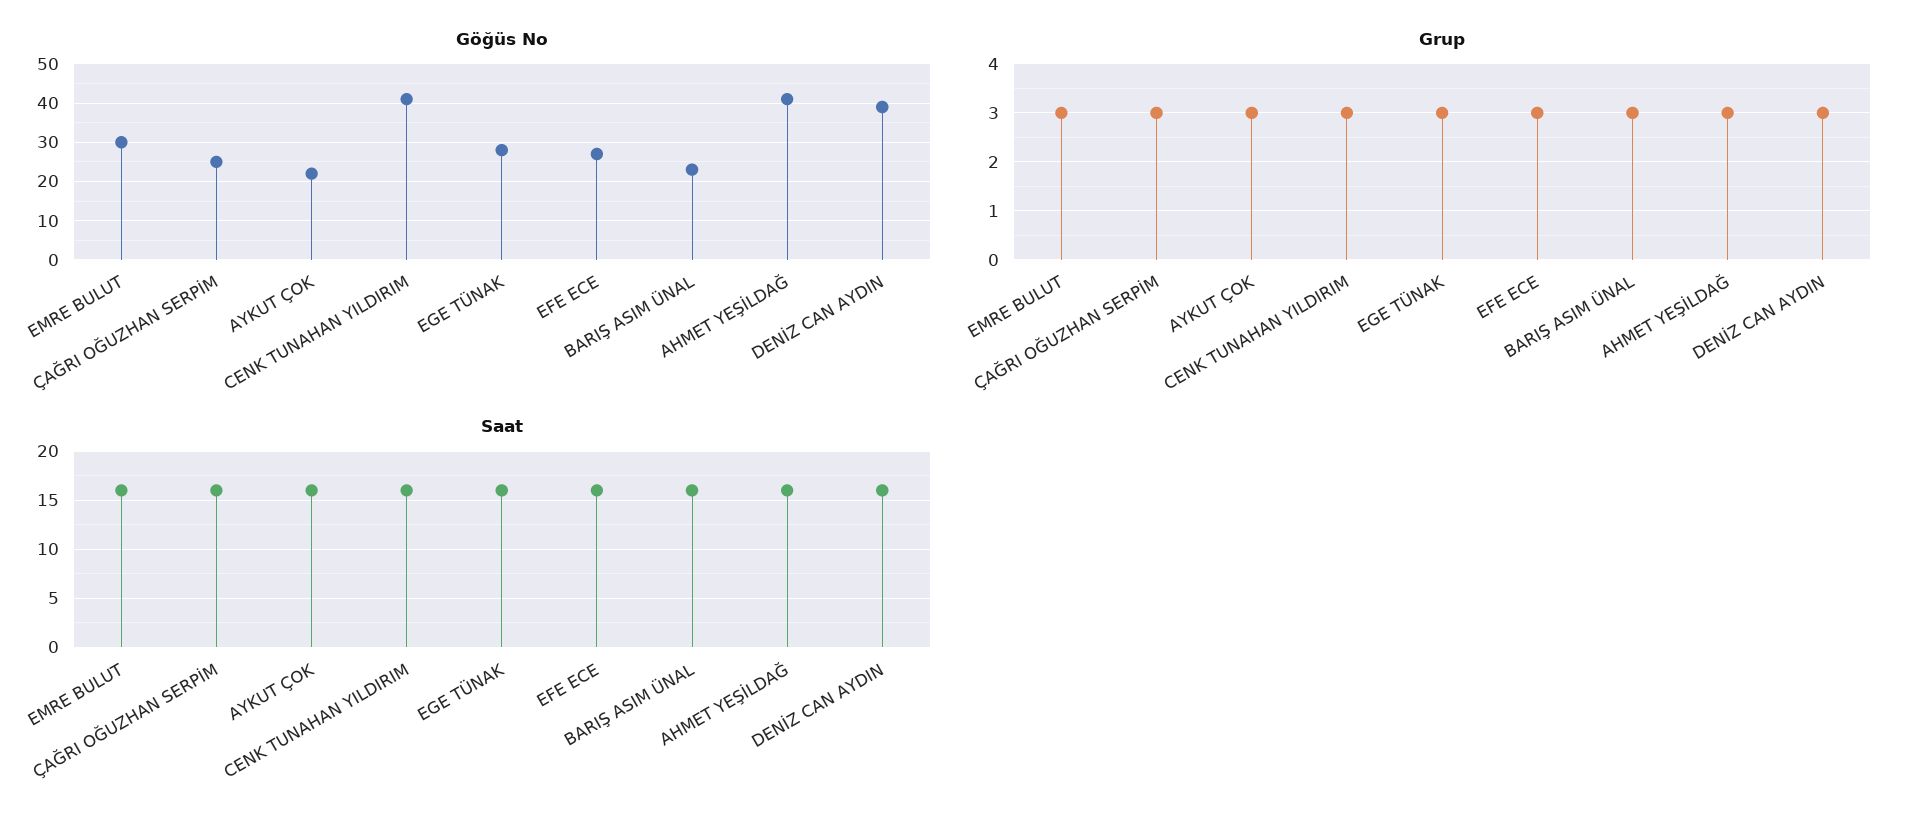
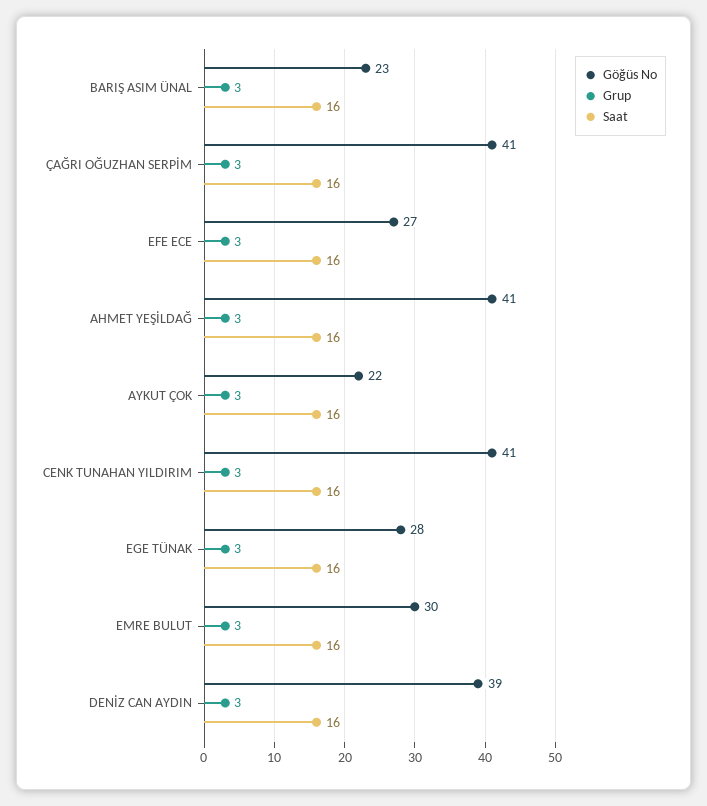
  {
    "Göğüs No": {
      "EMRE BULUT": 30,
-     "ÇAĞRI OĞUZHAN SERPİM": 25,
+     "ÇAĞRI OĞUZHAN SERPİM": 41,
      "AYKUT ÇOK": 22,
      "CENK TUNAHAN YILDIRIM": 41,
      "EGE TÜNAK": 28,
      "EFE ECE": 27,
      "BARIŞ ASIM ÜNAL": 23,
      "AHMET YEŞİLDAĞ": 41,
      "DENİZ CAN AYDIN": 39
    },
    "Grup": {
      "EMRE BULUT": 3,
      "ÇAĞRI OĞUZHAN SERPİM": 3,
      "AYKUT ÇOK": 3,
      "CENK TUNAHAN YILDIRIM": 3,
      "EGE TÜNAK": 3,
      "EFE ECE": 3,
      "BARIŞ ASIM ÜNAL": 3,
      "AHMET YEŞİLDAĞ": 3,
      "DENİZ CAN AYDIN": 3
    },
    "Saat": {
      "EMRE BULUT": 16,
      "ÇAĞRI OĞUZHAN SERPİM": 16,
      "AYKUT ÇOK": 16,
      "CENK TUNAHAN YILDIRIM": 16,
      "EGE TÜNAK": 16,
      "EFE ECE": 16,
      "BARIŞ ASIM ÜNAL": 16,
      "AHMET YEŞİLDAĞ": 16,
      "DENİZ CAN AYDIN": 16
    }
  }

